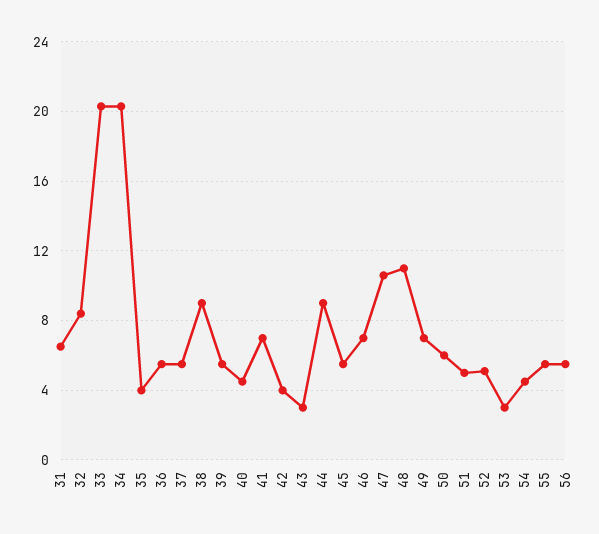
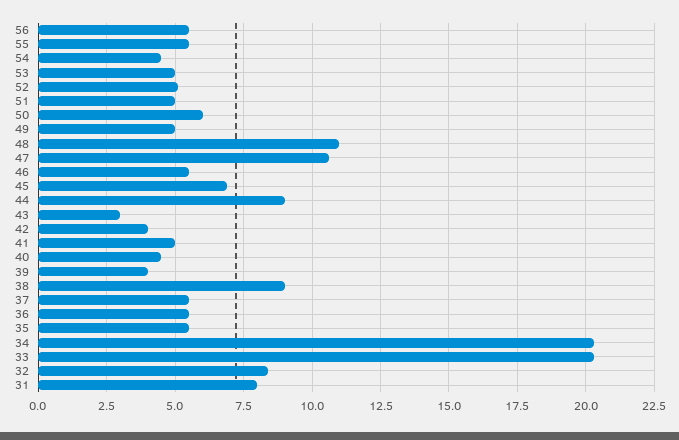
  {
-   "31": 6.5,
+   "31": 8,
    "32": 8.5,
    "33": 20.5,
    "34": 20.5,
-   "35": 4,
+   "35": 5.5,
    "36": 5.5,
    "37": 5.5,
    "38": 9,
-   "39": 5.5,
+   "39": 4,
    "40": 4.5,
-   "41": 7,
+   "41": 5,
    "42": 4,
    "43": 3,
    "44": 9,
-   "45": 5.5,
+   "45": 7,
-   "46": 7,
+   "46": 5.5,
    "47": 10.5,
    "48": 11,
-   "49": 7,
+   "49": 5,
    "50": 6,
    "51": 5,
    "52": 5,
-   "53": 3,
+   "53": 5,
    "54": 4.5,
    "55": 5.5,
    "56": 5.5
  }

